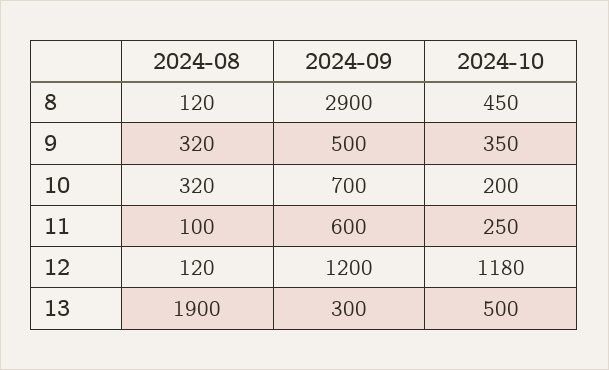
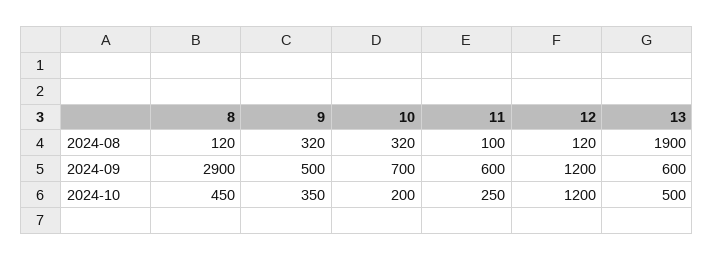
  {
    "2024-08": {
      "8": 120,
      "9": 320,
      "10": 320,
      "11": 100,
      "12": 120,
      "13": 1900
    },
    "2024-09": {
      "8": 2900,
      "9": 500,
      "10": 700,
      "11": 600,
      "12": 1200,
-     "13": 300
+     "13": 600
    },
    "2024-10": {
      "8": 450,
      "9": 350,
      "10": 200,
      "11": 250,
-     "12": 1180,
+     "12": 1200,
      "13": 500
    }
  }

